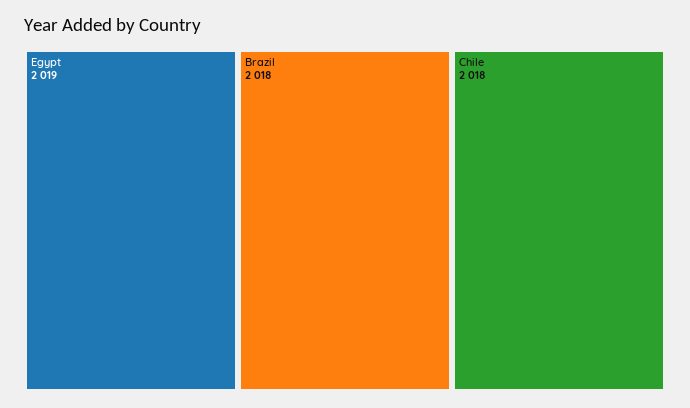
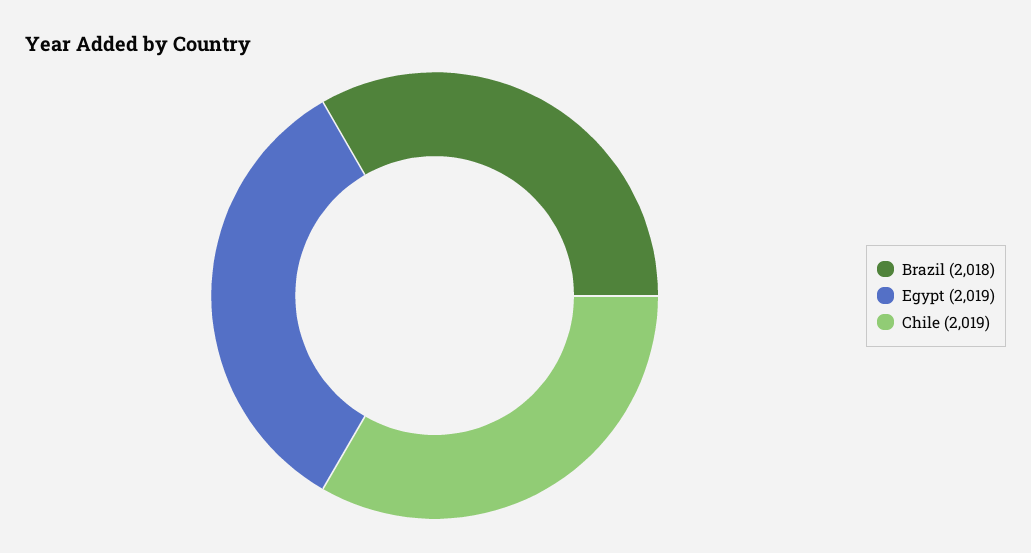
  {
    "Egypt": 2019,
    "Brazil": 2018,
-   "Chile": 2018
+   "Chile": 2019
  }

